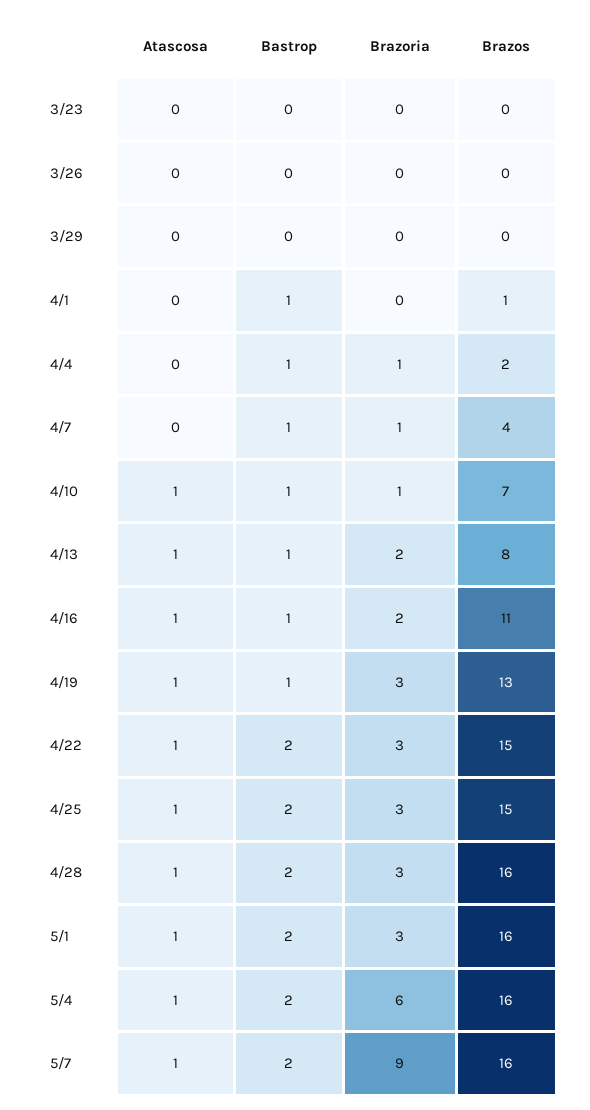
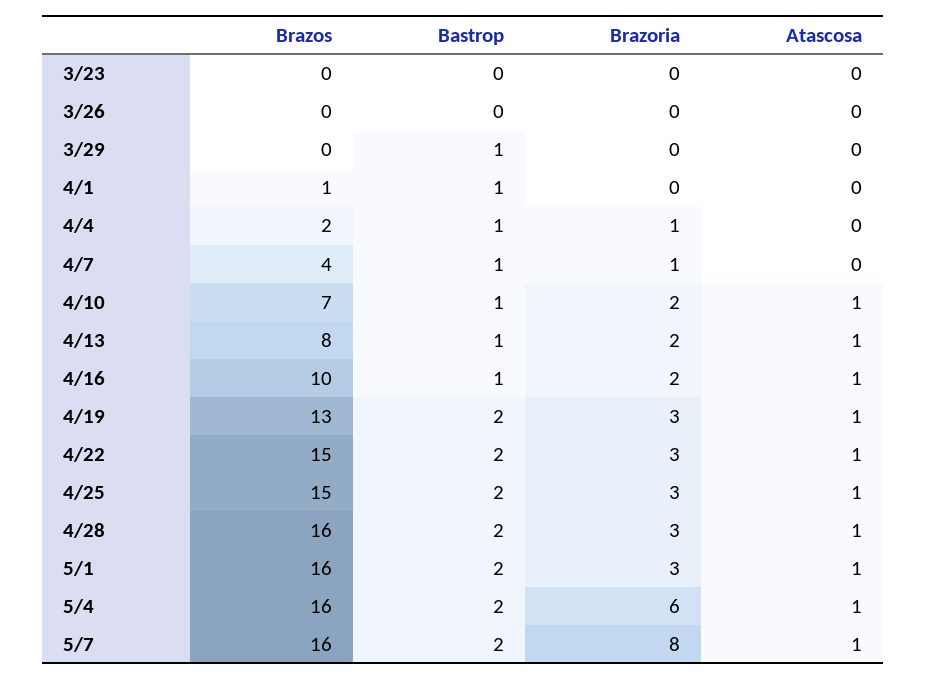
  {
    "Atascosa": {
      "3/23": 0,
      "3/26": 0,
      "3/29": 0,
      "4/1": 0,
      "4/4": 0,
      "4/7": 0,
      "4/10": 1,
      "4/13": 1,
      "4/16": 1,
      "4/19": 1,
      "4/22": 1,
      "4/25": 1,
      "4/28": 1,
      "5/1": 1,
      "5/4": 1,
      "5/7": 1
    },
    "Bastrop": {
      "3/23": 0,
      "3/26": 0,
-     "3/29": 0,
+     "3/29": 1,
      "4/1": 1,
      "4/4": 1,
      "4/7": 1,
      "4/10": 1,
      "4/13": 1,
      "4/16": 1,
-     "4/19": 1,
+     "4/19": 2,
      "4/22": 2,
      "4/25": 2,
      "4/28": 2,
      "5/1": 2,
      "5/4": 2,
      "5/7": 2
    },
    "Brazoria": {
      "3/23": 0,
      "3/26": 0,
      "3/29": 0,
      "4/1": 0,
      "4/4": 1,
      "4/7": 1,
-     "4/10": 1,
+     "4/10": 2,
      "4/13": 2,
      "4/16": 2,
      "4/19": 3,
      "4/22": 3,
      "4/25": 3,
      "4/28": 3,
      "5/1": 3,
      "5/4": 6,
-     "5/7": 9
+     "5/7": 8
    },
    "Brazos": {
      "3/23": 0,
      "3/26": 0,
      "3/29": 0,
      "4/1": 1,
      "4/4": 2,
      "4/7": 4,
      "4/10": 7,
      "4/13": 8,
-     "4/16": 11,
+     "4/16": 10,
      "4/19": 13,
      "4/22": 15,
      "4/25": 15,
      "4/28": 16,
      "5/1": 16,
      "5/4": 16,
      "5/7": 16
    }
  }

